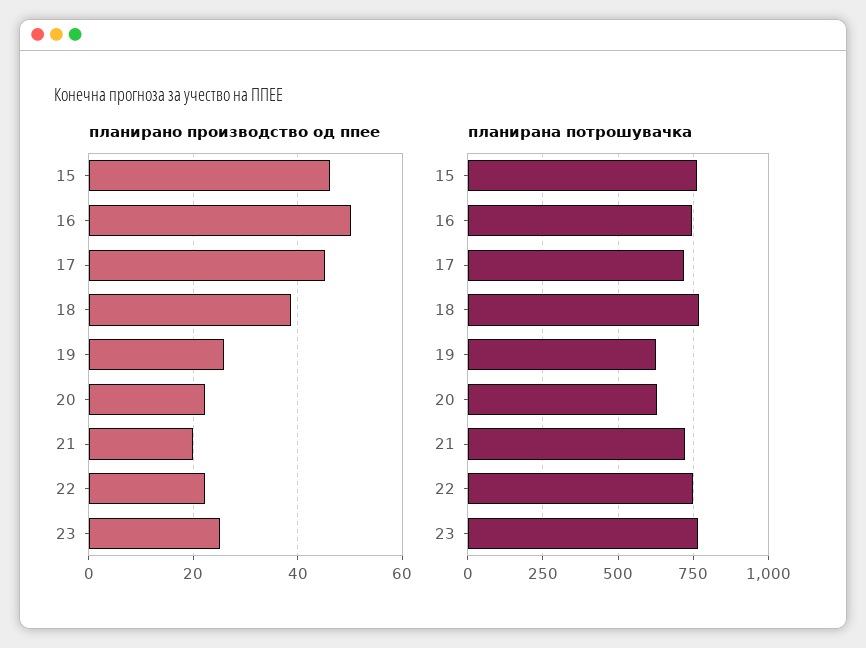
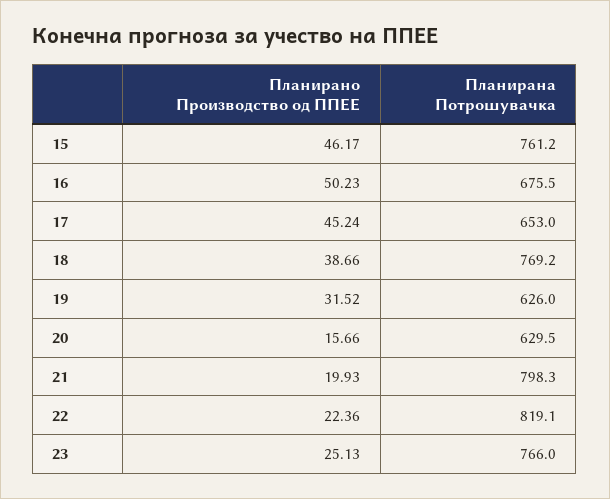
  {
    "планирано производство од ппее": {
      "15": 46.17,
      "16": 50.23,
      "17": 45.24,
      "18": 38.66,
-     "19": 26,
+     "19": 31.52,
-     "20": 22,
+     "20": 15.66,
      "21": 19.93,
      "22": 22.36,
      "23": 25.13
    },
    "планирана потрошувачка": {
      "15": 761.2,
-     "16": 750,
+     "16": 675.5,
-     "17": 725,
+     "17": 653,
      "18": 769.2,
      "19": 626,
      "20": 629.5,
-     "21": 725,
+     "21": 798.3,
-     "22": 750,
+     "22": 819.1,
      "23": 766
    }
  }

